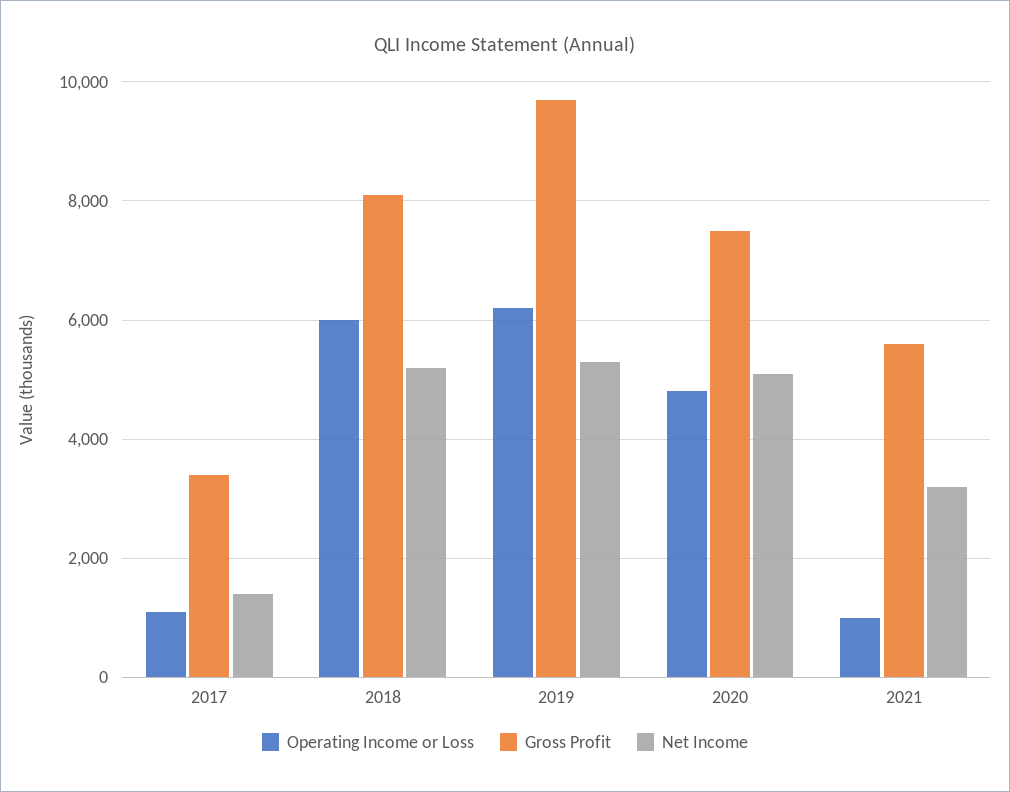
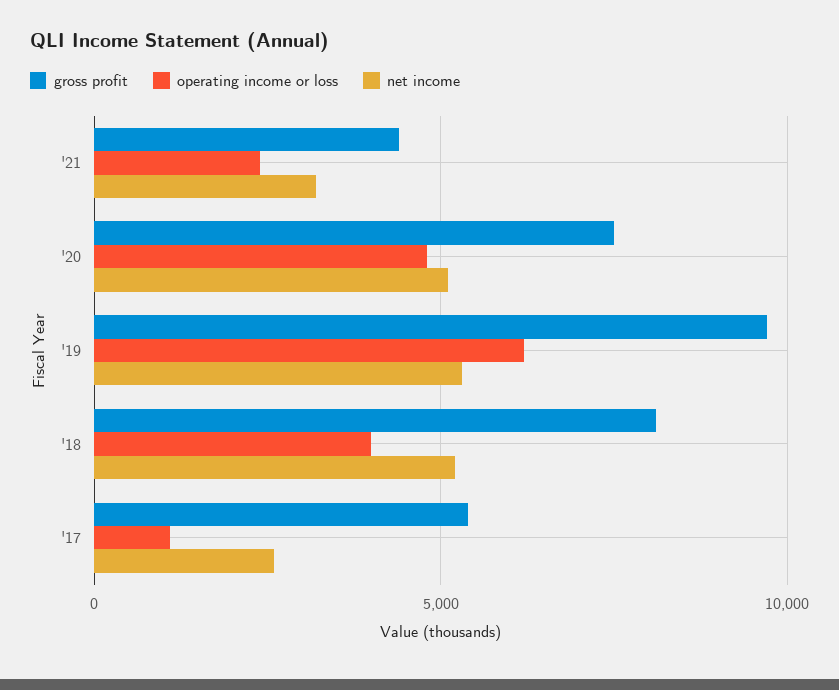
  {
    "Operating Income or Loss": {
      "2017": 1200,
-     "2018": 6000,
+     "2018": 4000,
      "2019": 6200,
      "2020": 4800,
-     "2021": 1000
+     "2021": 2500
    },
    "Gross Profit": {
-     "2017": 3400,
+     "2017": 5500,
      "2018": 8200,
      "2019": 9800,
      "2020": 7600,
-     "2021": 5600
+     "2021": 4500
    },
    "Net Income": {
-     "2017": 1400,
+     "2017": 2500,
      "2018": 5200,
      "2019": 5400,
      "2020": 5200,
      "2021": 3200
    }
  }

